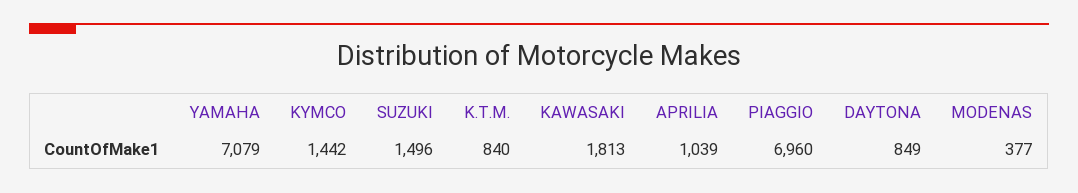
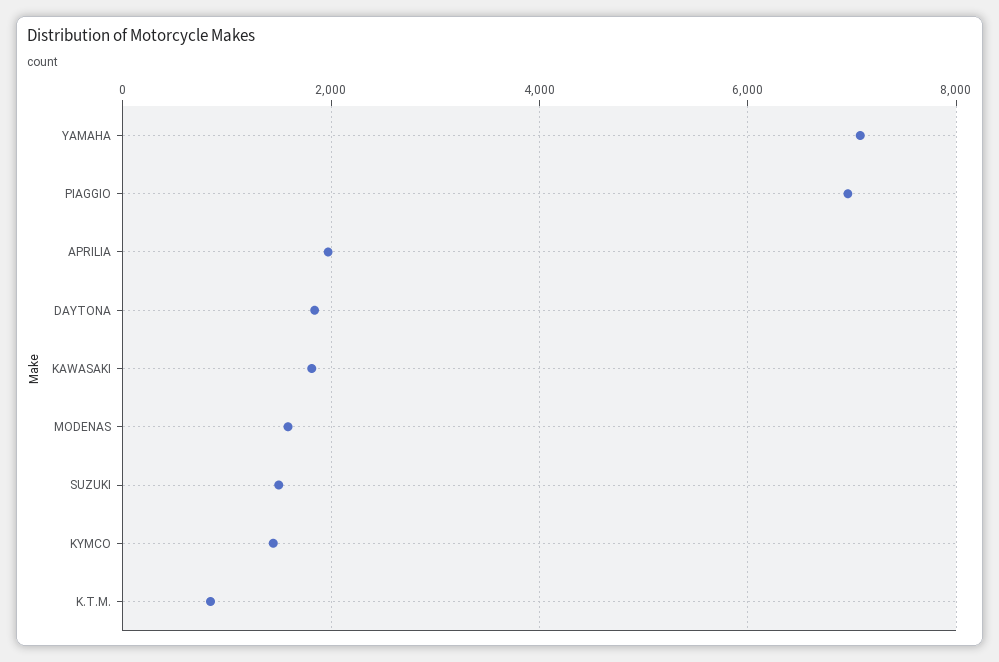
  {
    "YAMAHA": 7079,
    "KYMCO": 1442,
    "SUZUKI": 1496,
    "K.T.M.": 840,
    "KAWASAKI": 1813,
-   "APRILIA": 1039,
+   "APRILIA": 2000,
    "PIAGGIO": 6960,
-   "DAYTONA": 849,
+   "DAYTONA": 1800,
-   "MODENAS": 377
+   "MODENAS": 1600
  }

